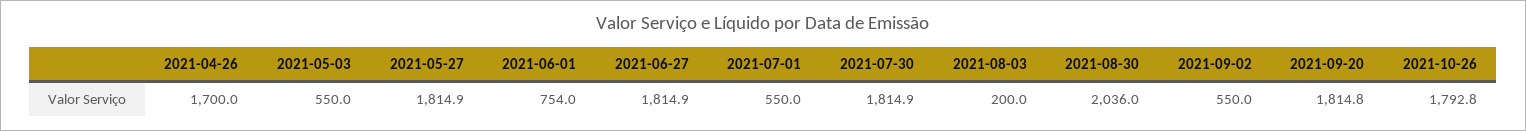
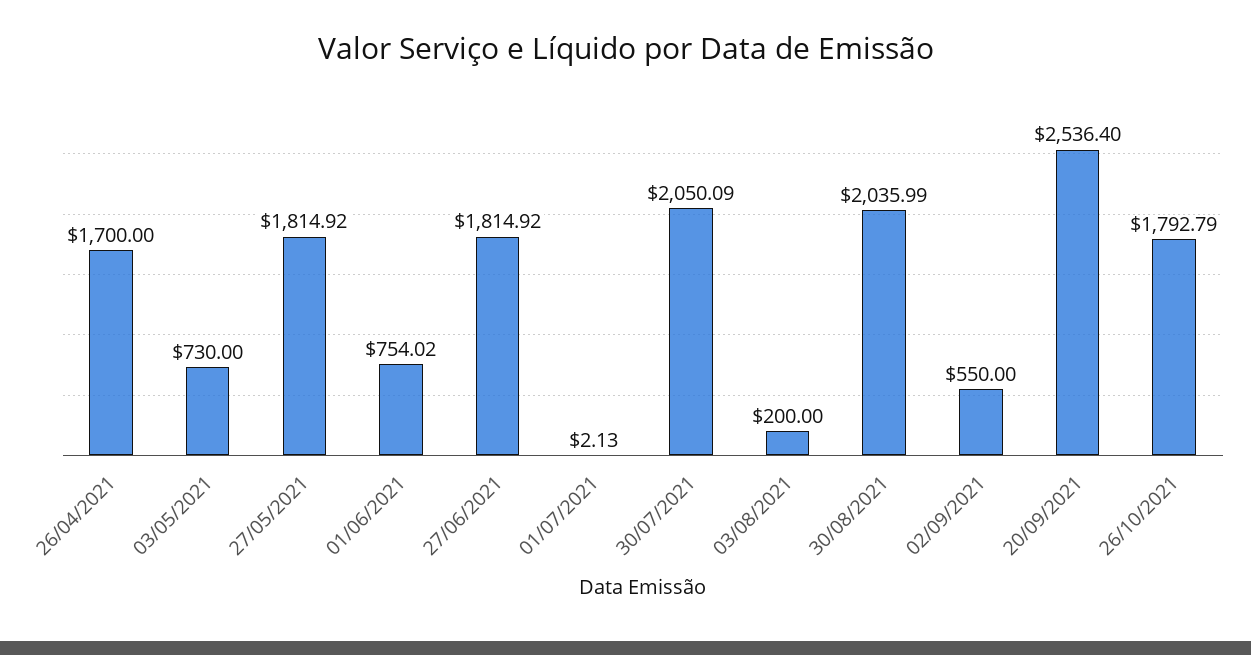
  {
    "2021-04-26": 1700,
-   "2021-05-03": 550,
+   "2021-05-03": 730,
    "2021-05-27": 1814.92,
    "2021-06-01": 754.02,
    "2021-06-27": 1814.92,
-   "2021-07-01": 550,
+   "2021-07-01": 2.13,
-   "2021-07-30": 1814.9,
+   "2021-07-30": 2050.09,
    "2021-08-03": 200,
    "2021-08-30": 2035.99,
    "2021-09-02": 550,
-   "2021-09-20": 1814.8,
+   "2021-09-20": 2536.4,
    "2021-10-26": 1792.79
  }

